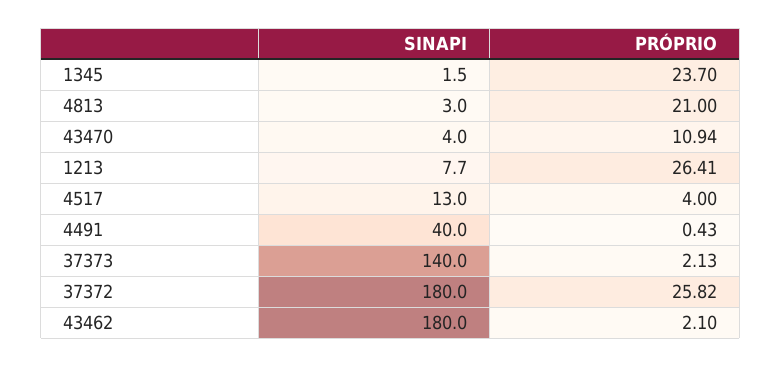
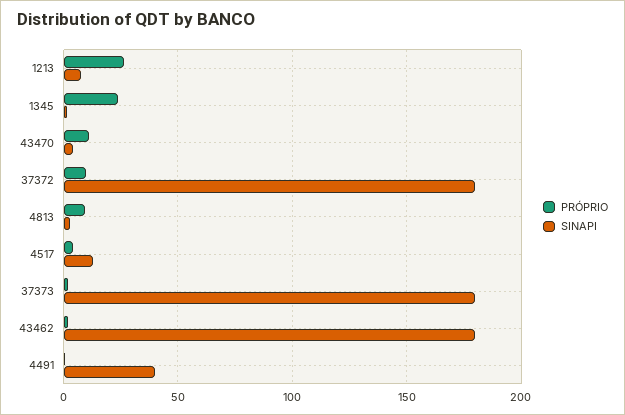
  {
    "SINAPI": {
      "1345": 1.5,
      "4813": 3,
      "43470": 4,
      "1213": 7.7,
      "4517": 13,
      "4491": 40,
-     "37373": 140,
+     "37373": 180,
      "37372": 180,
      "43462": 180
    },
    "PRÓPRIO": {
      "1345": 23.7,
-     "4813": 21,
+     "4813": 10,
      "43470": 10.94,
      "1213": 26.41,
      "4517": 4,
      "4491": 0.43,
      "37373": 2.13,
-     "37372": 25.82,
+     "37372": 10,
      "43462": 2.1
    }
  }

